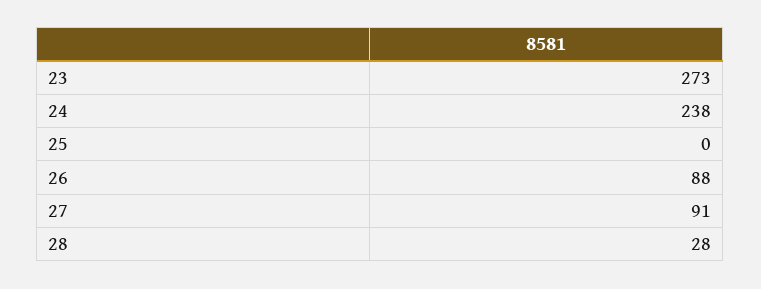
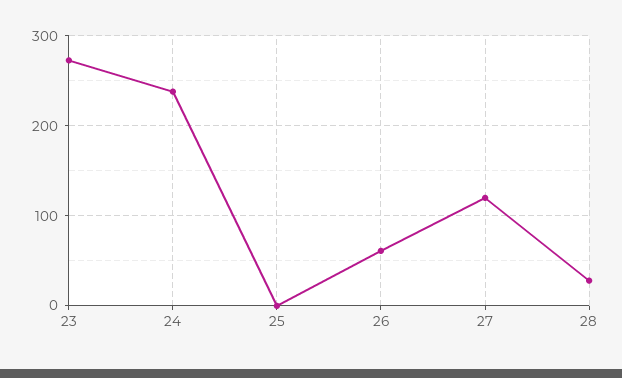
  {
    "23": 273,
    "24": 238,
    "25": 0,
-   "26": 88,
+   "26": 60,
-   "27": 91,
+   "27": 120,
    "28": 28
  }

